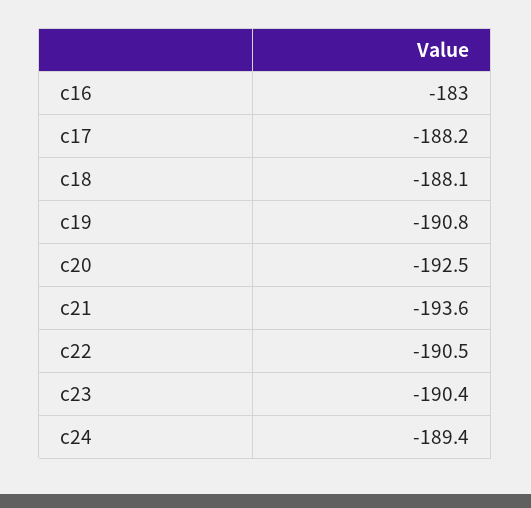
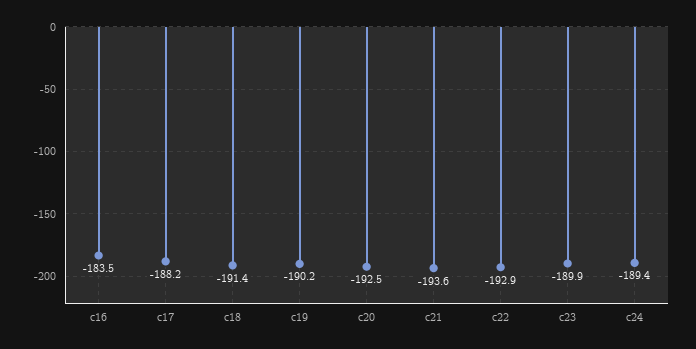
  {
-   "c16": -183,
+   "c16": -183.5,
    "c17": -188.2,
-   "c18": -188.1,
+   "c18": -191.4,
-   "c19": -190.8,
+   "c19": -190.2,
    "c20": -192.5,
    "c21": -193.6,
-   "c22": -190.5,
+   "c22": -192.9,
-   "c23": -190.4,
+   "c23": -189.9,
    "c24": -189.4
  }

